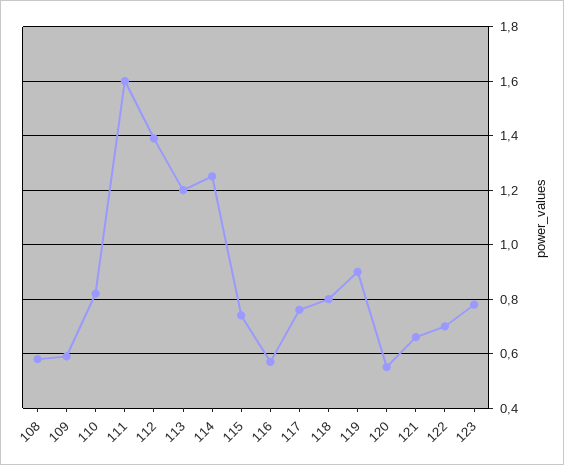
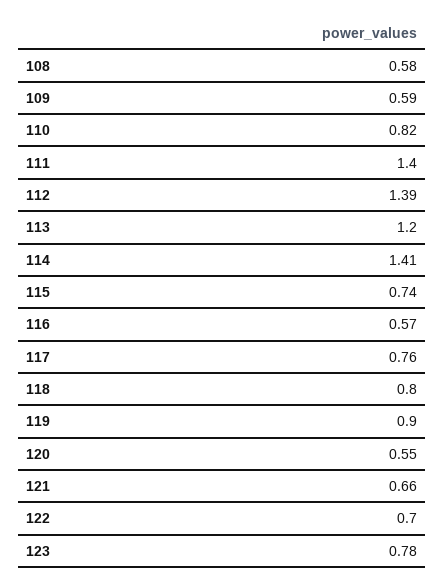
  {
    "108": 0.58,
    "109": 0.59,
    "110": 0.82,
-   "111": 1.6,
+   "111": 1.4,
    "112": 1.39,
    "113": 1.2,
-   "114": 1.25,
+   "114": 1.41,
    "115": 0.74,
    "116": 0.57,
    "117": 0.76,
    "118": 0.8,
    "119": 0.9,
    "120": 0.55,
    "121": 0.66,
    "122": 0.7,
    "123": 0.78
  }

